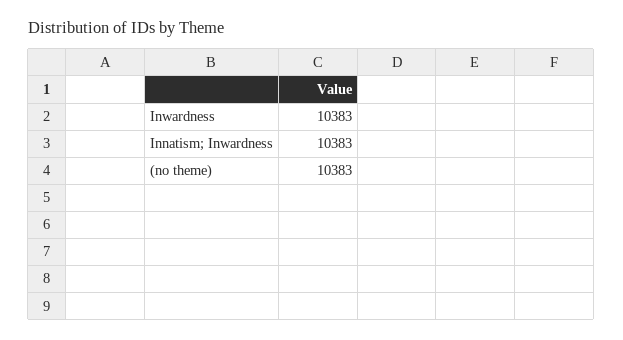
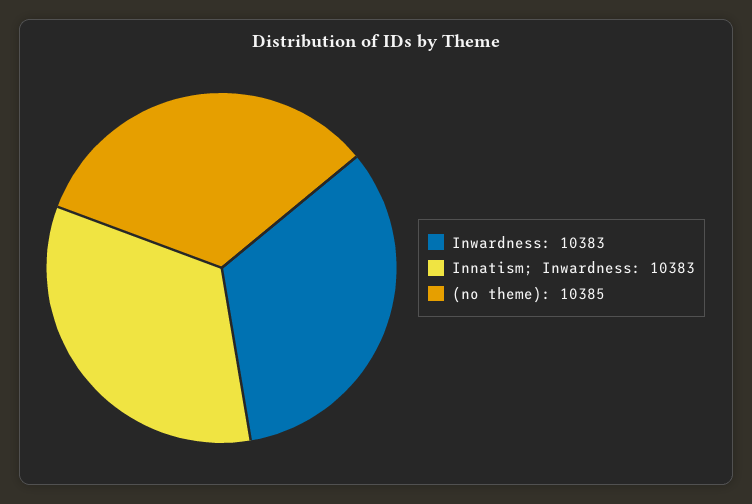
  {
    "Inwardness": 10383,
    "Innatism; Inwardness": 10383,
-   "(no theme)": 10383
+   "(no theme)": 10385
  }

